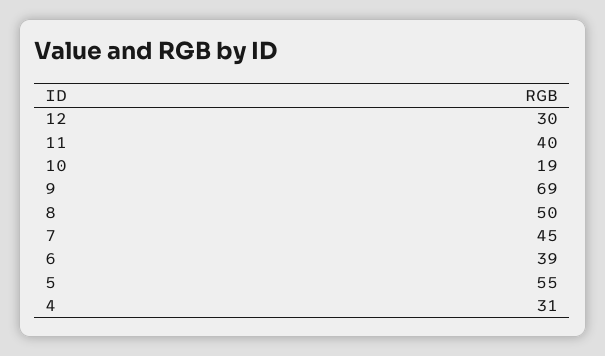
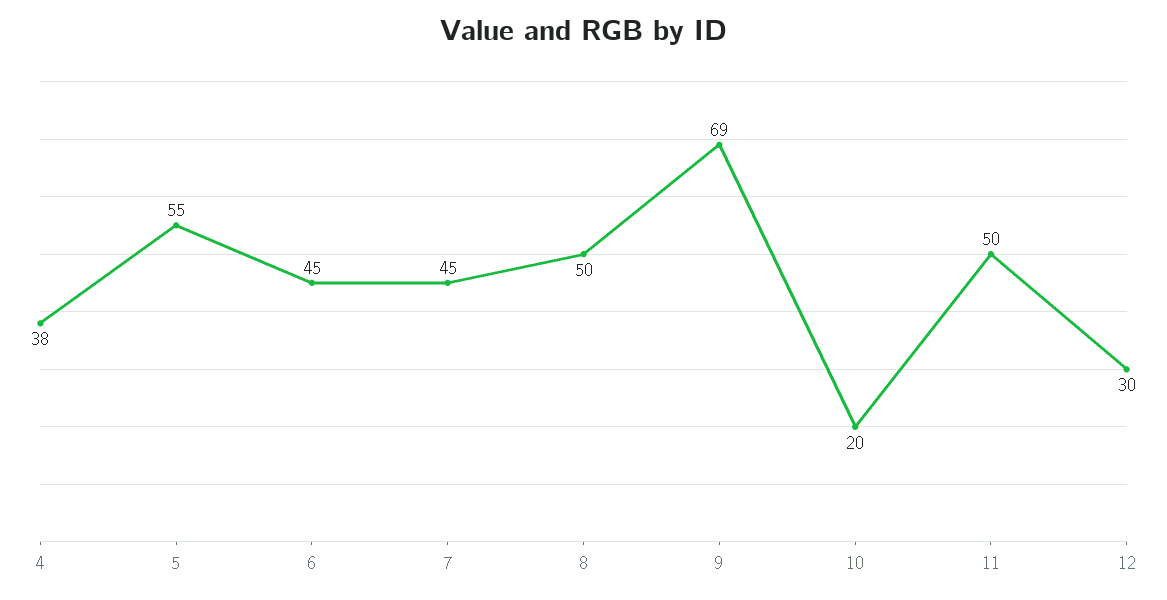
  {
    "12": 30,
-   "11": 40,
+   "11": 50,
-   "10": 19,
+   "10": 20,
    "9": 69,
    "8": 50,
    "7": 45,
-   "6": 39,
+   "6": 45,
    "5": 55,
-   "4": 31
+   "4": 38
  }

